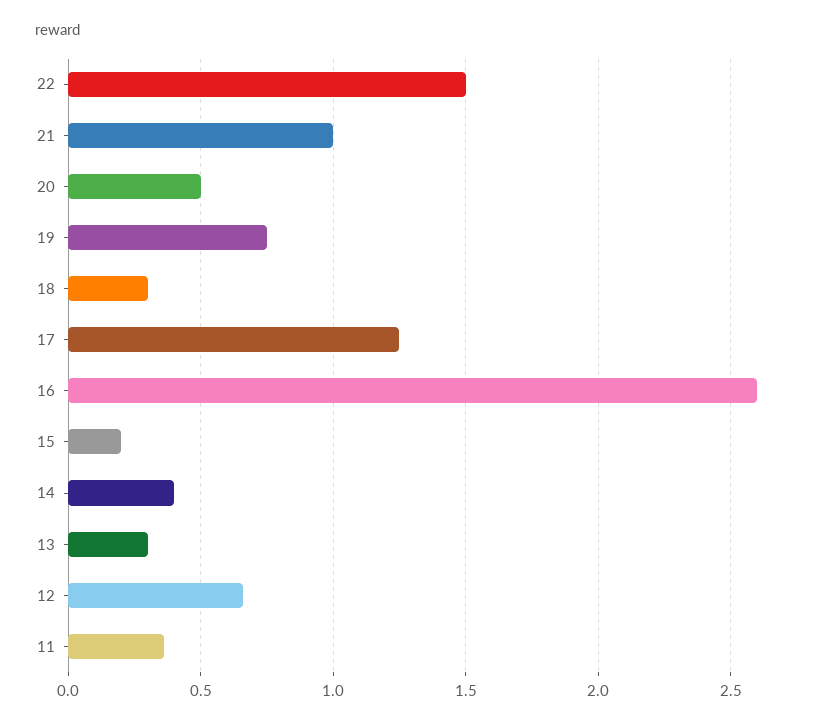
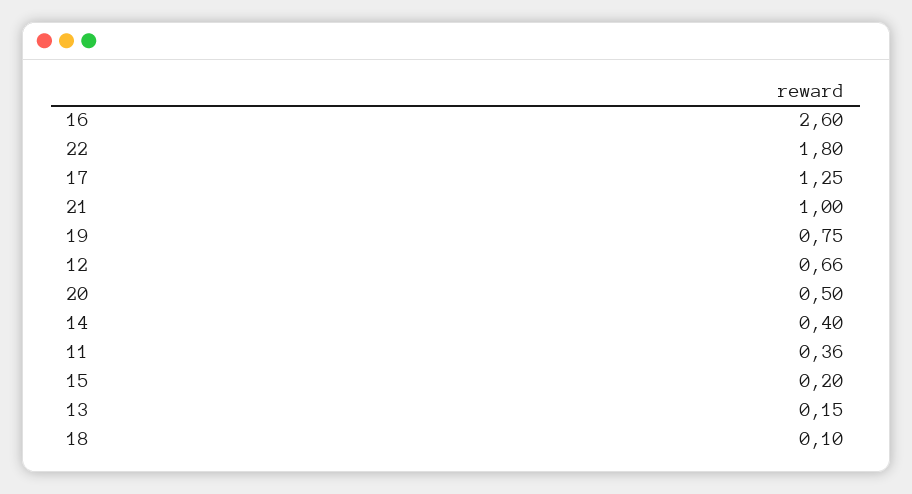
  {
-   "22": 1.5,
+   "22": 1.8,
    "21": 1,
    "20": 0.5,
    "19": 0.75,
-   "18": 0.3,
+   "18": 0.1,
    "17": 1.25,
    "16": 2.6,
    "15": 0.2,
    "14": 0.4,
-   "13": 0.3,
+   "13": 0.15,
    "12": 0.66,
    "11": 0.36
  }

